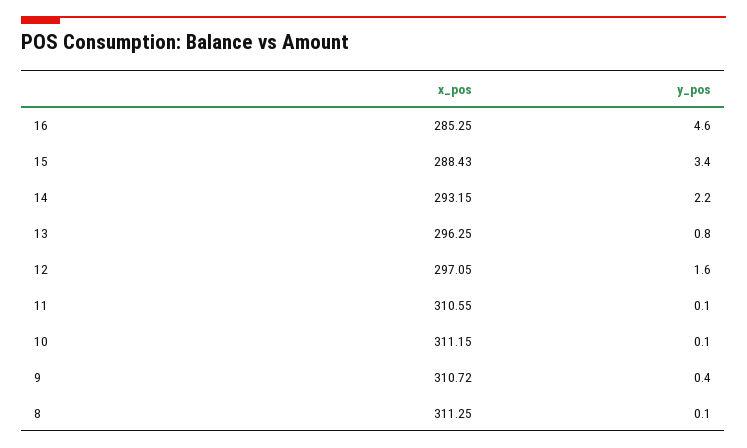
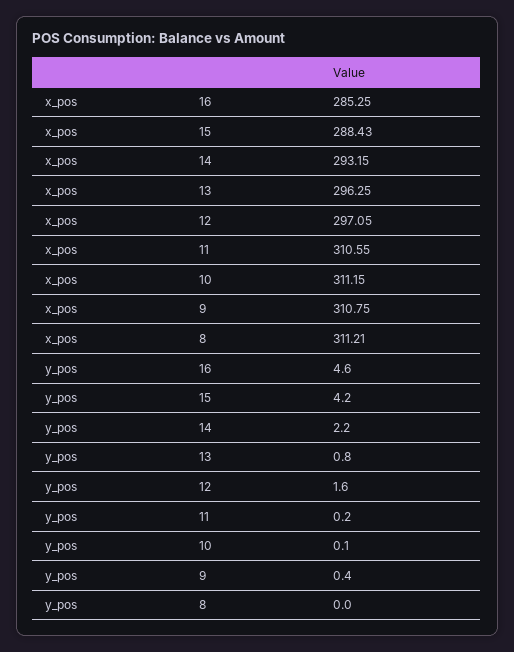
  {
    "x_pos": {
      "16": 285.25,
      "15": 288.43,
      "14": 293.15,
      "13": 296.25,
      "12": 297.05,
      "11": 310.55,
      "10": 311.15,
-     "9": 310.72,
+     "9": 310.75,
-     "8": 311.25
+     "8": 311.21
    },
    "y_pos": {
      "16": 4.6,
-     "15": 3.4,
+     "15": 4.2,
      "14": 2.2,
      "13": 0.8,
      "12": 1.6,
-     "11": 0.1,
+     "11": 0.2,
      "10": 0.1,
      "9": 0.4,
-     "8": 0.1
+     "8": 0
    }
  }

